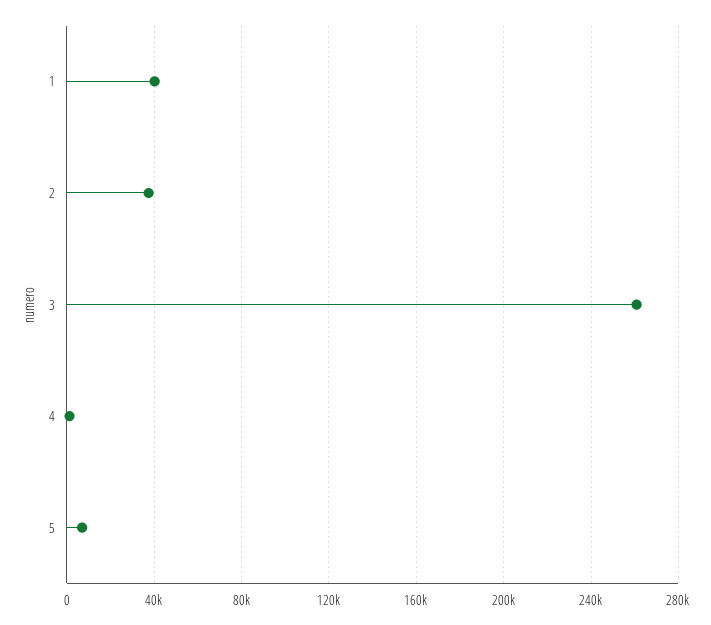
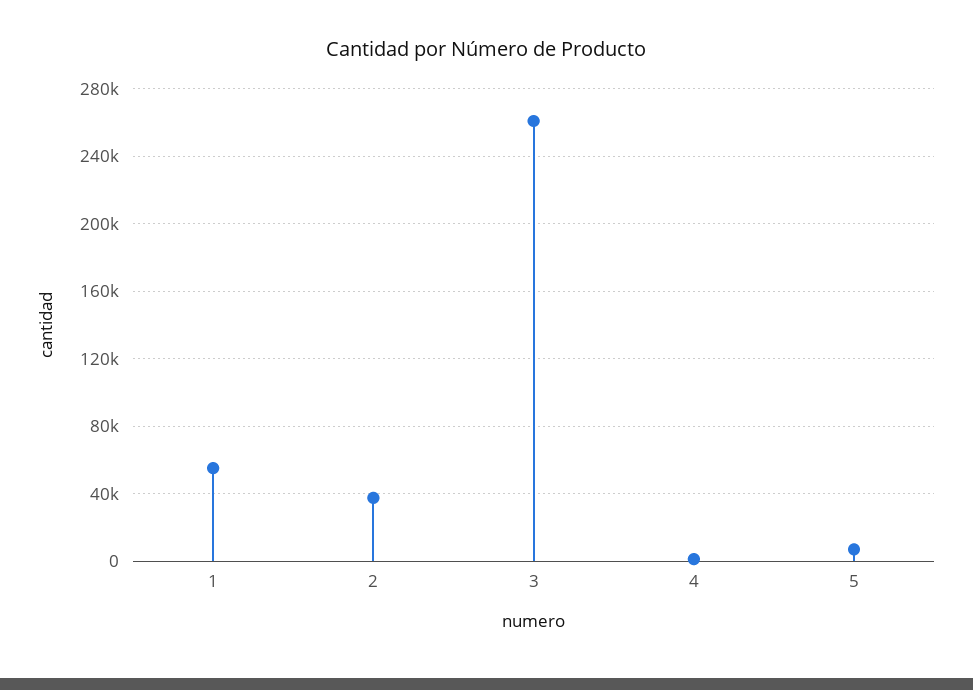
  {
-   "1": 40000,
+   "1": 55000,
    "2": 35000,
    "3": 260000,
    "4": 0,
    "5": 5000
  }

